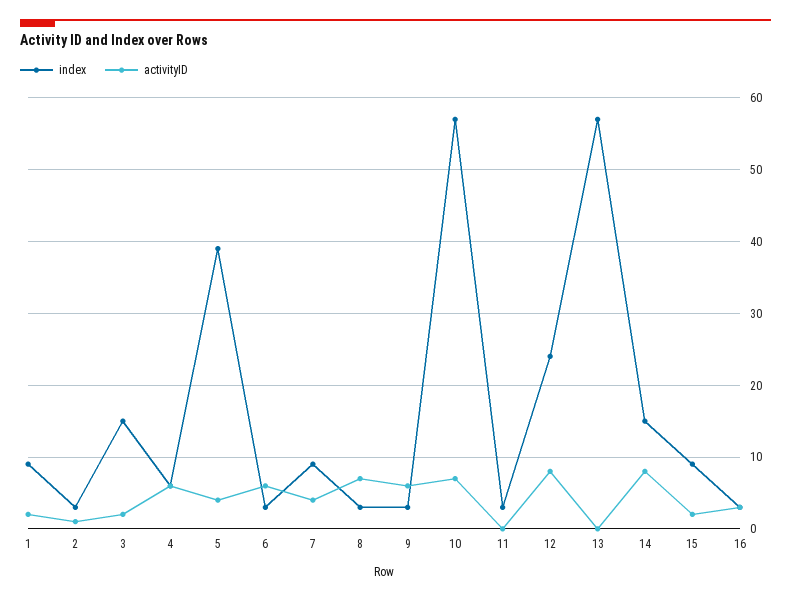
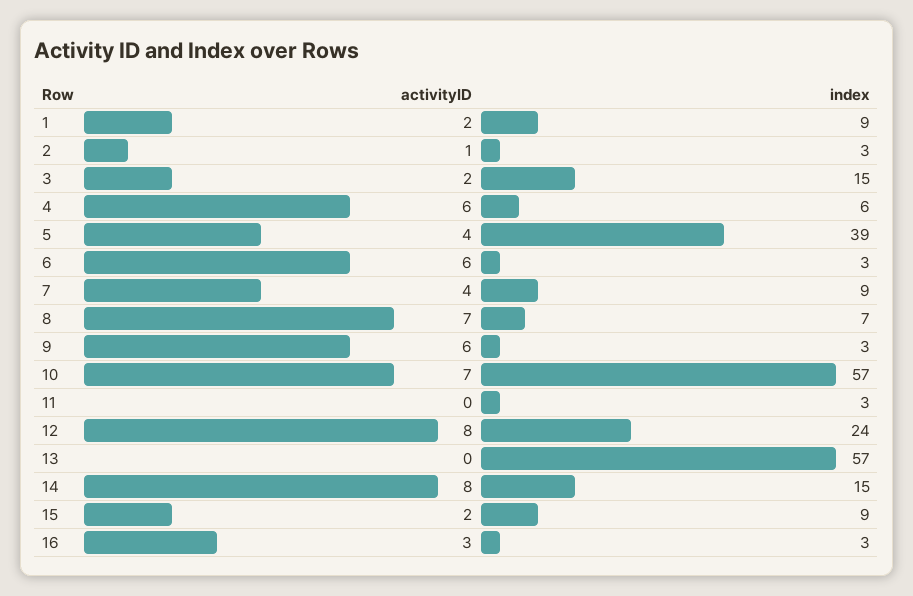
  {
    "index": {
      "1": 9,
      "2": 3,
      "3": 15,
      "4": 6,
      "5": 39,
      "6": 3,
      "7": 9,
-     "8": 3,
+     "8": 7,
      "9": 3,
      "10": 57,
      "11": 3,
      "12": 24,
      "13": 57,
      "14": 15,
      "15": 9,
      "16": 3
    },
    "activityID": {
      "1": 2,
      "2": 1,
      "3": 2,
      "4": 6,
      "5": 4,
      "6": 6,
      "7": 4,
      "8": 7,
      "9": 6,
      "10": 7,
      "11": 0,
      "12": 8,
      "13": 0,
      "14": 8,
      "15": 2,
      "16": 3
    }
  }

